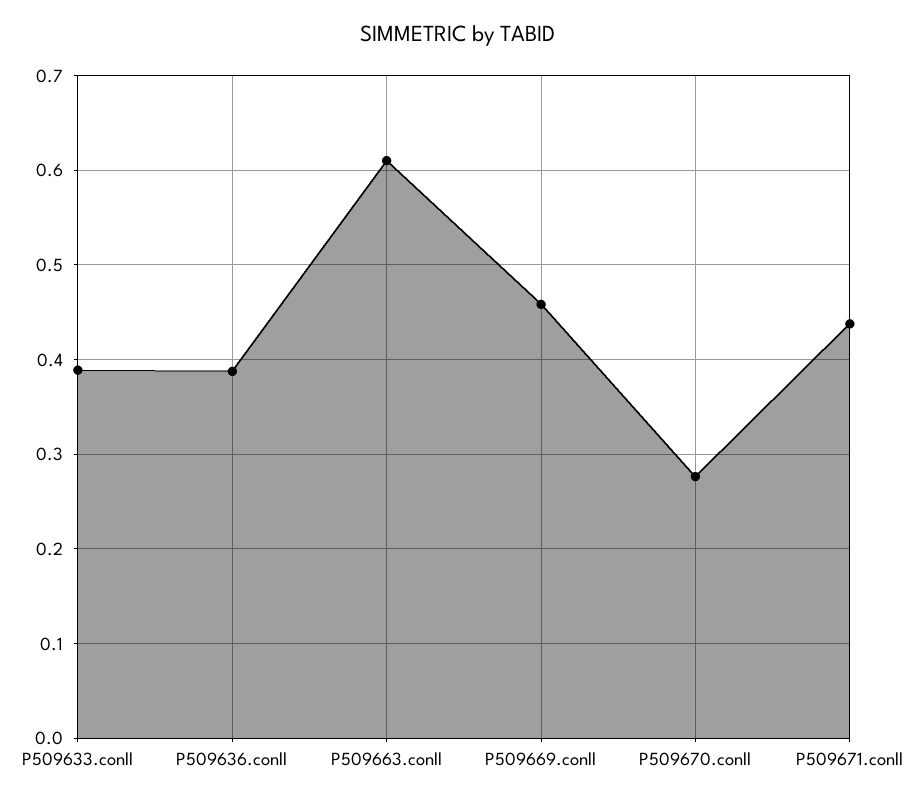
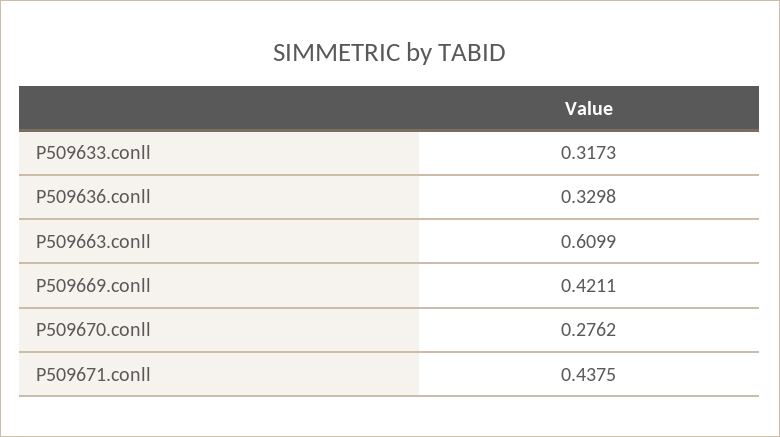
  {
-   "P509633.conll": 0.39,
+   "P509633.conll": 0.3173,
-   "P509636.conll": 0.39,
+   "P509636.conll": 0.3298,
    "P509663.conll": 0.6099,
-   "P509669.conll": 0.46,
+   "P509669.conll": 0.4211,
    "P509670.conll": 0.2762,
    "P509671.conll": 0.4375
  }

